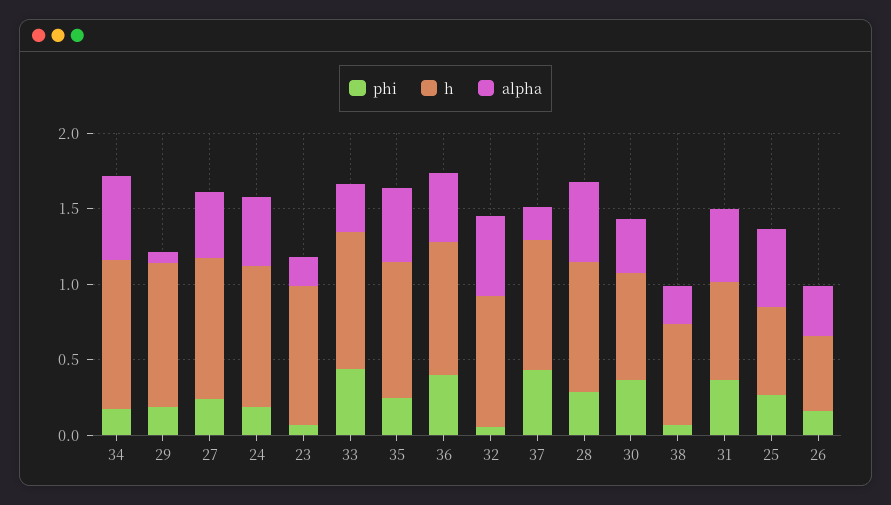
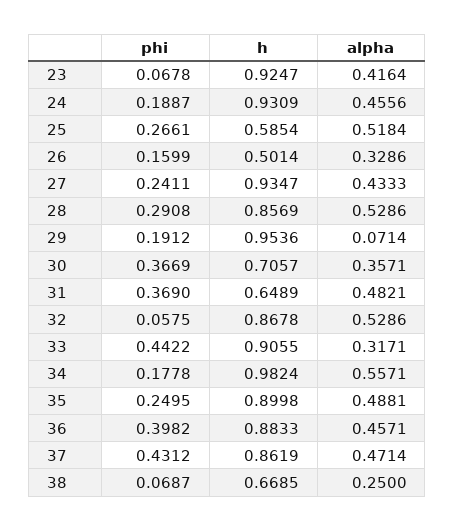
  {
    "phi": {
      "34": 0.1778,
      "29": 0.1912,
      "27": 0.2411,
      "24": 0.1887,
      "23": 0.0678,
      "33": 0.4422,
      "35": 0.2495,
      "36": 0.3982,
      "32": 0.0575,
      "37": 0.4312,
      "28": 0.2908,
      "30": 0.3669,
      "38": 0.0687,
      "31": 0.369,
      "25": 0.2661,
      "26": 0.1599
    },
    "h": {
      "34": 0.9824,
      "29": 0.9536,
      "27": 0.9347,
      "24": 0.9309,
      "23": 0.9247,
      "33": 0.9055,
      "35": 0.8998,
      "36": 0.8833,
      "32": 0.8678,
      "37": 0.8619,
      "28": 0.8569,
      "30": 0.7057,
      "38": 0.6685,
      "31": 0.6489,
      "25": 0.5854,
      "26": 0.5014
    },
    "alpha": {
      "34": 0.5571,
      "29": 0.0714,
      "27": 0.4333,
      "24": 0.4556,
-     "23": 0.2,
+     "23": 0.4164,
      "33": 0.3171,
      "35": 0.4881,
      "36": 0.4571,
      "32": 0.5286,
-     "37": 0.2,
+     "37": 0.4714,
      "28": 0.5286,
      "30": 0.3571,
      "38": 0.25,
      "31": 0.4821,
      "25": 0.5184,
      "26": 0.3286
    }
  }

